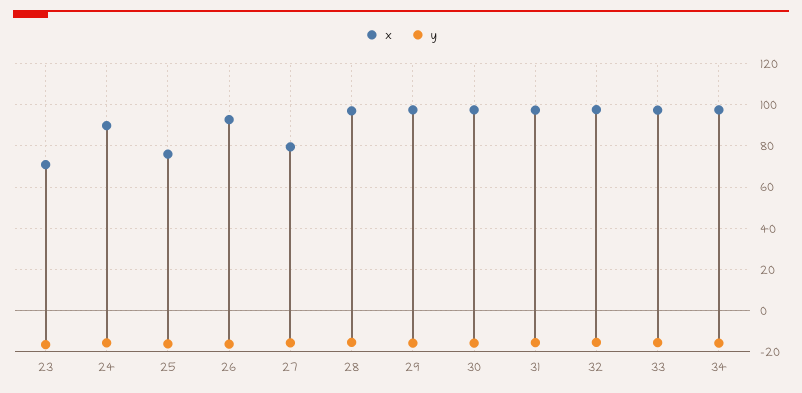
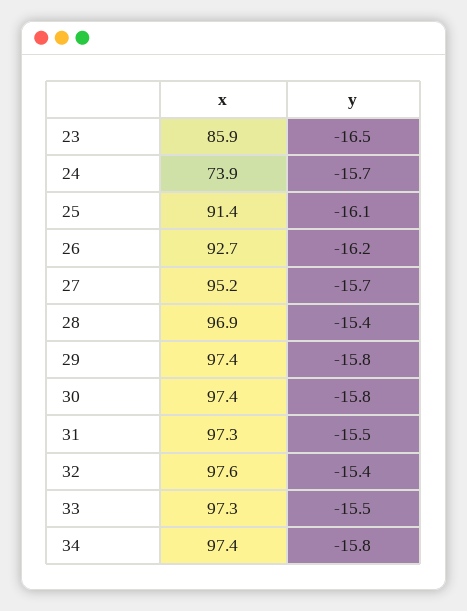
  {
    "x": {
-     "23": 70,
+     "23": 85.9,
-     "24": 90,
+     "24": 73.9,
-     "25": 75,
+     "25": 91.4,
      "26": 92.7,
-     "27": 80,
+     "27": 95.2,
      "28": 96.9,
      "29": 97.4,
      "30": 97.4,
      "31": 97.3,
      "32": 97.6,
      "33": 97.3,
      "34": 97.4
    },
    "y": {
      "23": -16.5,
      "24": -15.7,
      "25": -16.1,
      "26": -16.2,
      "27": -15.7,
      "28": -15.4,
      "29": -15.8,
      "30": -15.8,
      "31": -15.5,
      "32": -15.4,
      "33": -15.5,
      "34": -15.8
    }
  }

